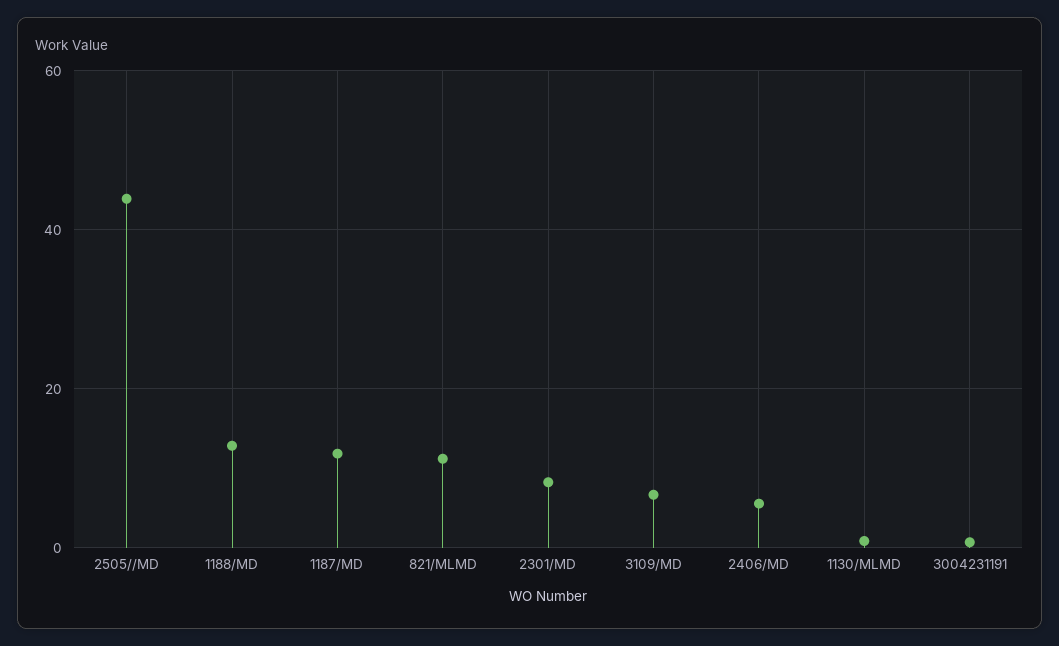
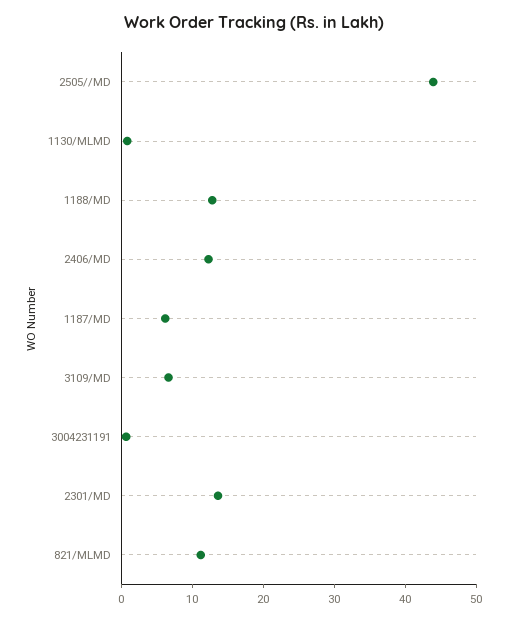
  {
    "2505//MD": 44,
    "1188/MD": 12,
-   "1187/MD": 12,
+   "1187/MD": 6,
    "821/MLMD": 12,
-   "2301/MD": 8,
+   "2301/MD": 14,
    "3109/MD": 6,
-   "2406/MD": 6,
+   "2406/MD": 12,
    "1130/MLMD": 0,
    "3004231191": 0
  }

